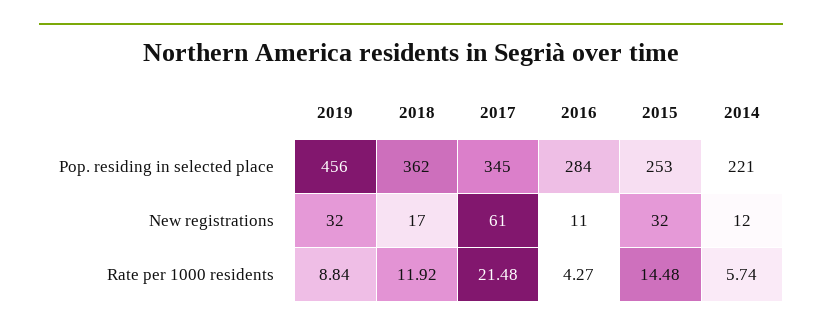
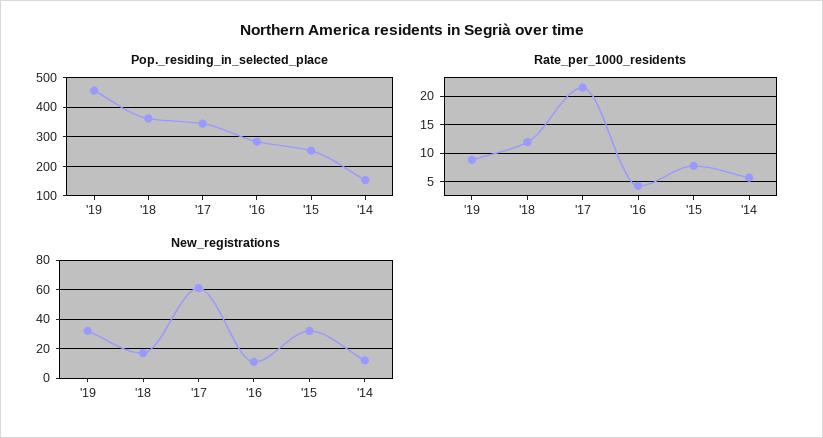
  {
    "Pop. residing in selected place": {
      "2019": 456,
      "2018": 362,
      "2017": 345,
      "2016": 284,
      "2015": 253,
-     "2014": 221
+     "2014": 150
    },
    "New registrations": {
      "2019": 32,
      "2018": 17,
      "2017": 61,
      "2016": 11,
      "2015": 32,
      "2014": 12
    },
    "Rate per 1000 residents": {
      "2019": 8.84,
      "2018": 11.92,
      "2017": 21.48,
      "2016": 4.27,
-     "2015": 14.48,
+     "2015": 7.5,
      "2014": 5.74
    }
  }

